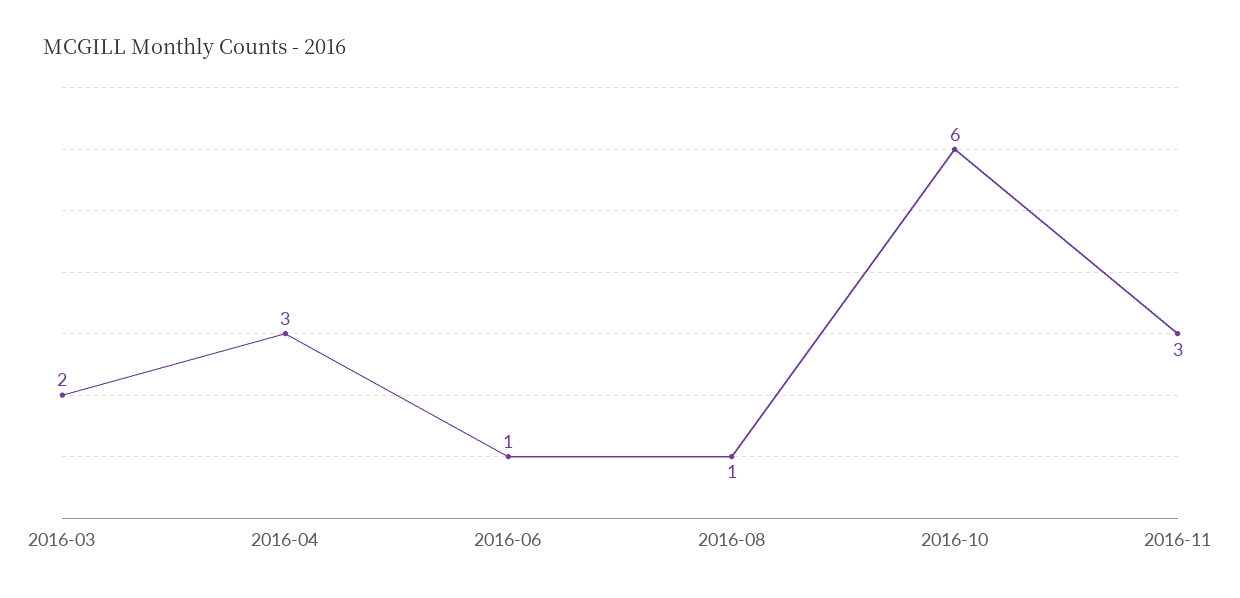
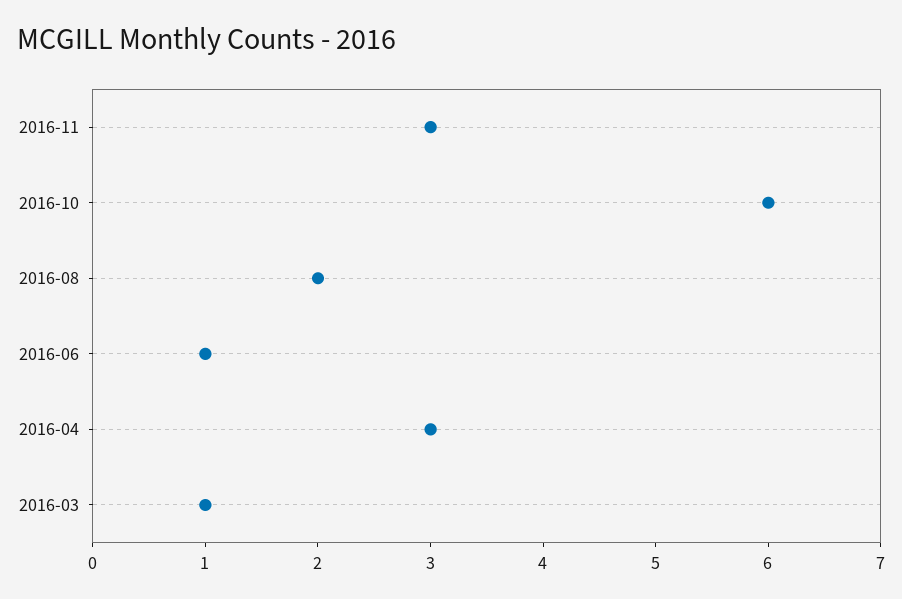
  {
-   "2016-03": 2,
+   "2016-03": 1,
    "2016-04": 3,
    "2016-06": 1,
-   "2016-08": 1,
+   "2016-08": 2,
    "2016-10": 6,
    "2016-11": 3
  }

